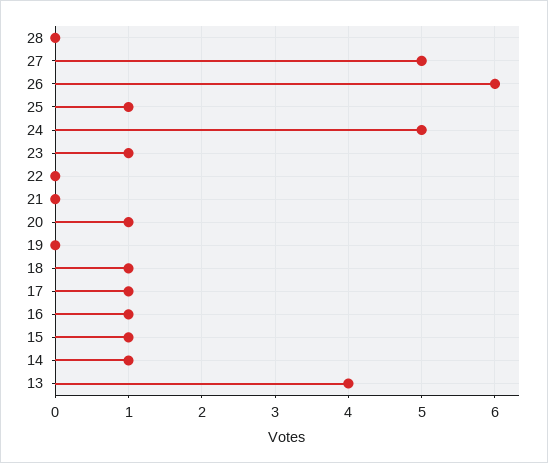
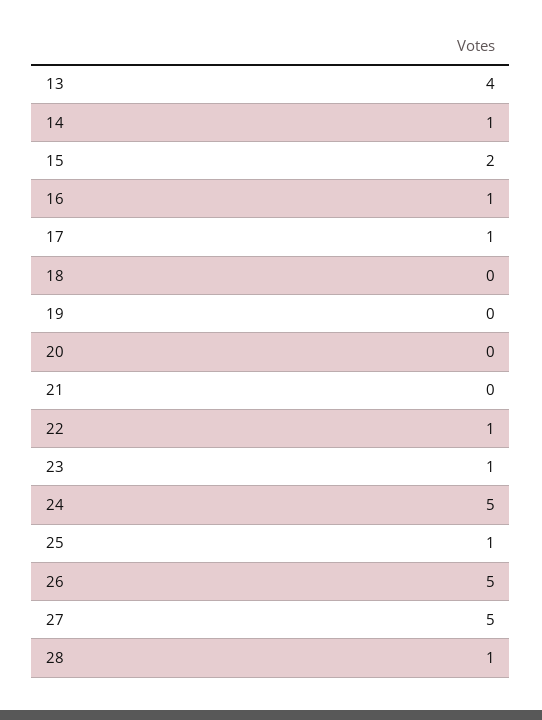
  {
-   "28": 0,
+   "28": 1,
    "27": 5,
-   "26": 6,
+   "26": 5,
    "25": 1,
    "24": 5,
    "23": 1,
-   "22": 0,
+   "22": 1,
    "21": 0,
-   "20": 1,
+   "20": 0,
    "19": 0,
-   "18": 1,
+   "18": 0,
    "17": 1,
    "16": 1,
-   "15": 1,
+   "15": 2,
    "14": 1,
    "13": 4
  }

